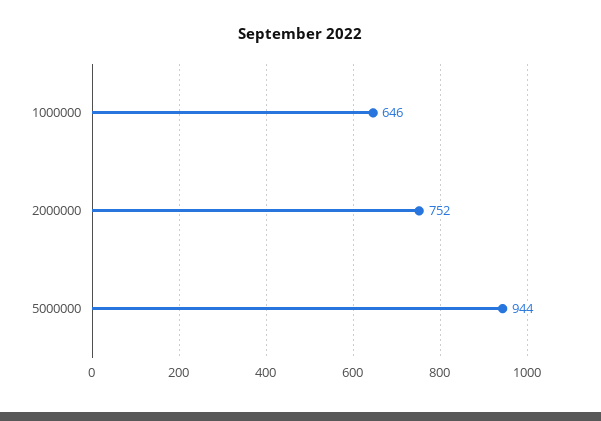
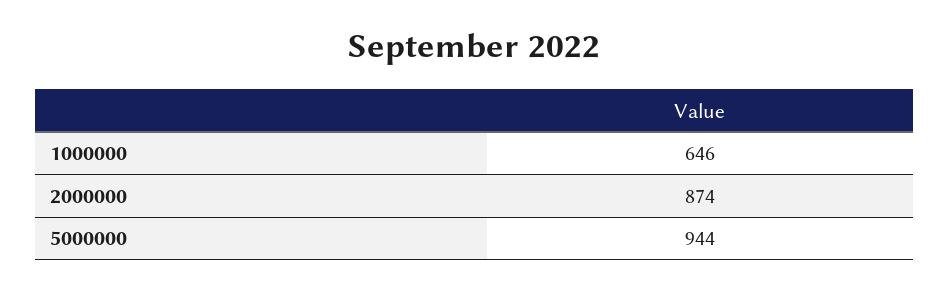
  {
    "1000000": 646,
-   "2000000": 752,
+   "2000000": 874,
    "5000000": 944
  }

